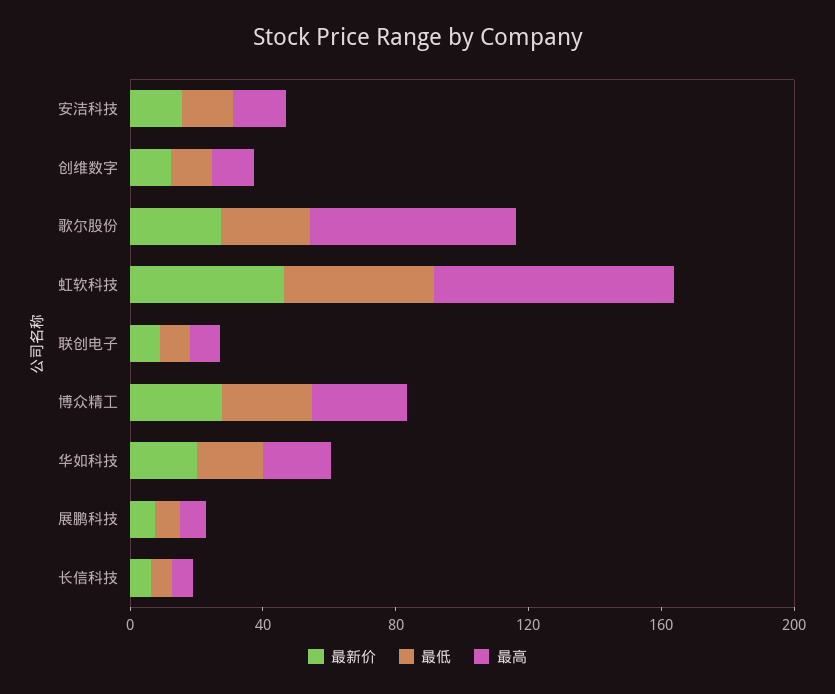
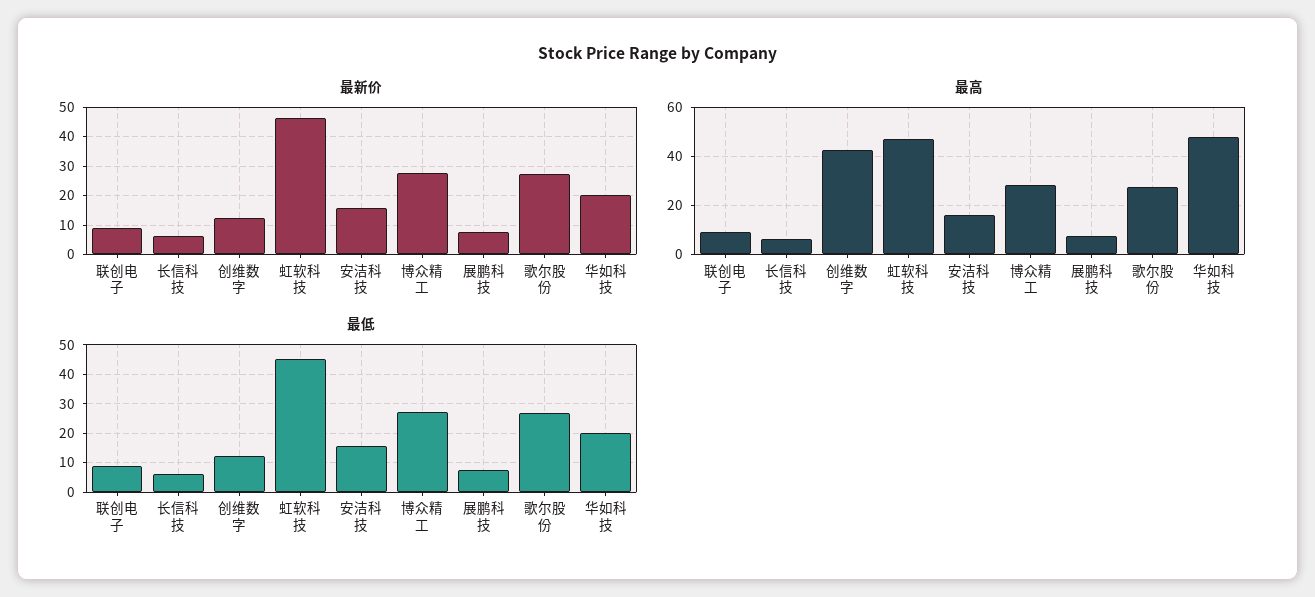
  {
    "最新价": {
      "安洁科技": 15,
      "创维数字": 12.5,
      "歌尔股份": 27.5,
      "虹软科技": 47.5,
      "联创电子": 10,
      "博众精工": 27.5,
      "华如科技": 20,
      "展鹏科技": 7.5,
      "长信科技": 7.5
    },
    "最低": {
      "安洁科技": 15,
      "创维数字": 12.5,
      "歌尔股份": 27.5,
      "虹软科技": 45,
      "联创电子": 10,
      "博众精工": 27.5,
      "华如科技": 20,
      "展鹏科技": 7.5,
      "长信科技": 5
    },
    "最高": {
      "安洁科技": 15,
-     "创维数字": 10,
+     "创维数字": 42.5,
-     "歌尔股份": 60,
+     "歌尔股份": 27.5,
-     "虹软科技": 70,
+     "虹软科技": 47.5,
      "联创电子": 10,
      "博众精工": 27.5,
-     "华如科技": 20,
+     "华如科技": 47.5,
      "展鹏科技": 7.5,
      "长信科技": 7.5
    }
  }

